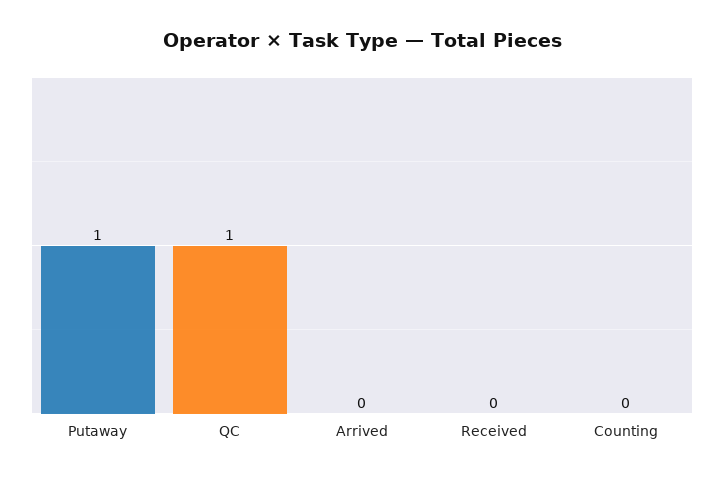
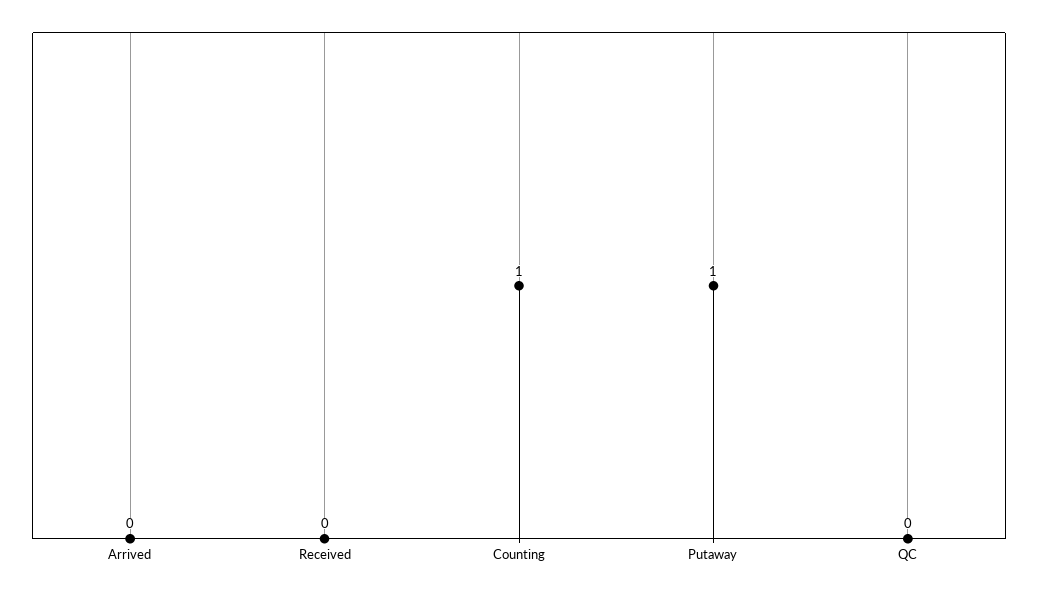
  {
    "Putaway": 1,
-   "QC": 1,
+   "QC": 0,
    "Arrived": 0,
    "Received": 0,
-   "Counting": 0
+   "Counting": 1
  }

